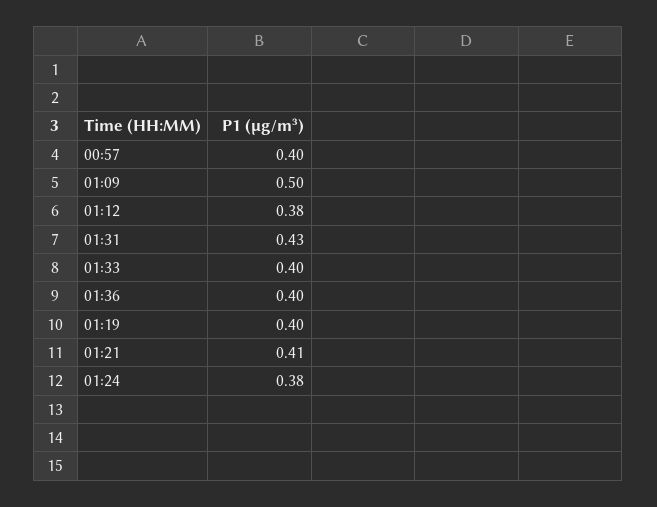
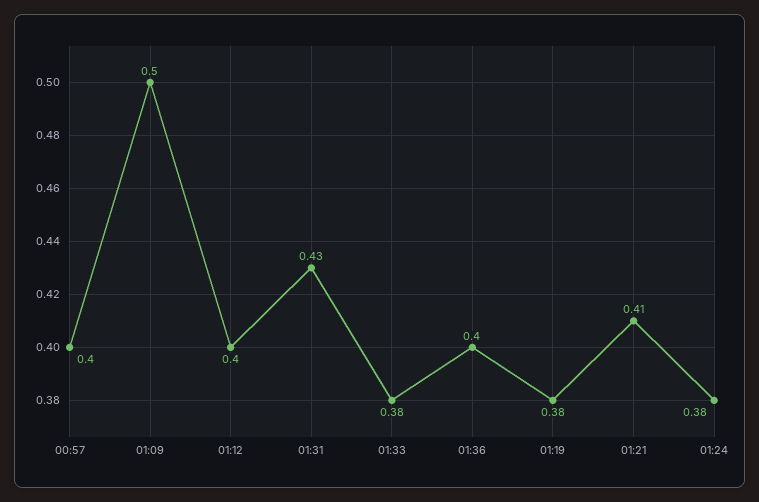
  {
    "00:57": 0.4,
    "01:09": 0.5,
-   "01:12": 0.38,
+   "01:12": 0.4,
    "01:31": 0.43,
-   "01:33": 0.4,
+   "01:33": 0.38,
    "01:36": 0.4,
-   "01:19": 0.4,
+   "01:19": 0.38,
    "01:21": 0.41,
    "01:24": 0.38
  }

